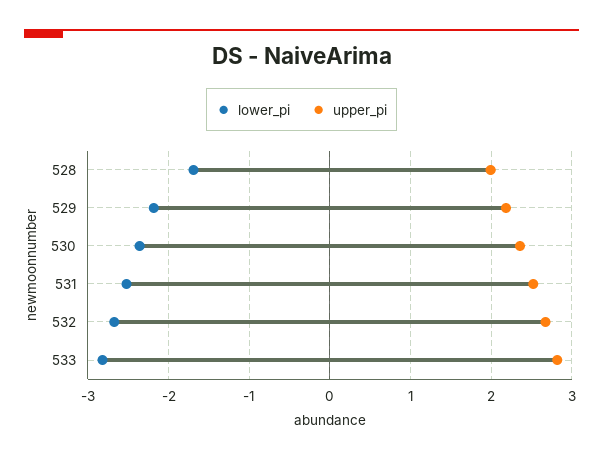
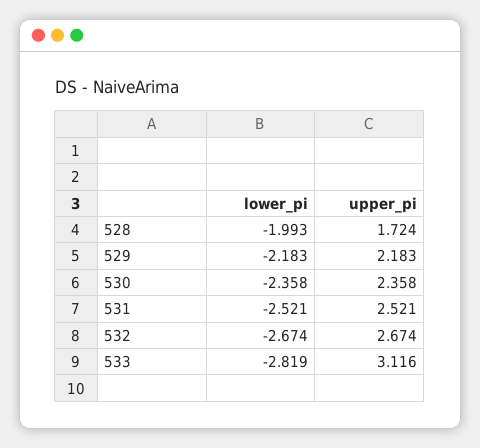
  {
    "lower_pi": {
-     "528": -1.7,
+     "528": -1.993,
      "529": -2.183,
      "530": -2.358,
      "531": -2.521,
      "532": -2.674,
      "533": -2.819
    },
    "upper_pi": {
-     "528": 2,
+     "528": 1.724,
      "529": 2.183,
      "530": 2.358,
      "531": 2.521,
      "532": 2.674,
-     "533": 2.8
+     "533": 3.116
    }
  }

